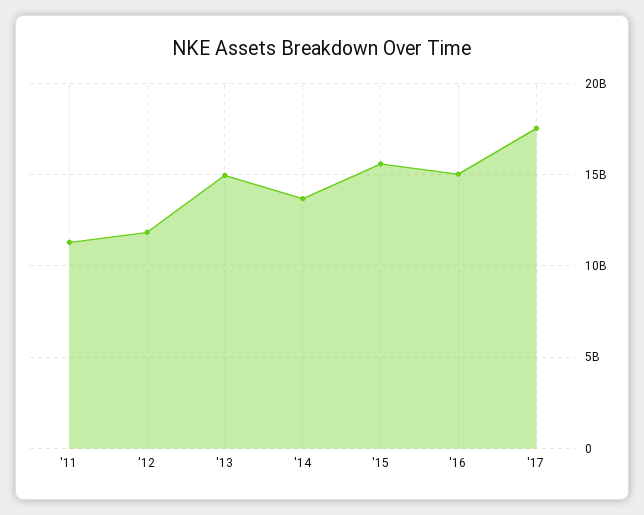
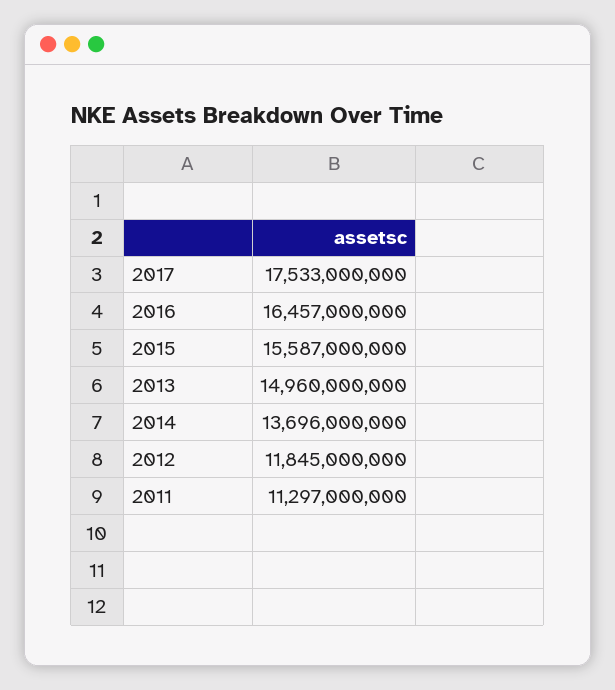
  {
    "'11": 11297000000,
    "'12": 11845000000,
    "'13": 14960000000,
    "'14": 13696000000,
    "'15": 15587000000,
-   "'16": 15000000000,
+   "'16": 16457000000,
    "'17": 17533000000
  }

